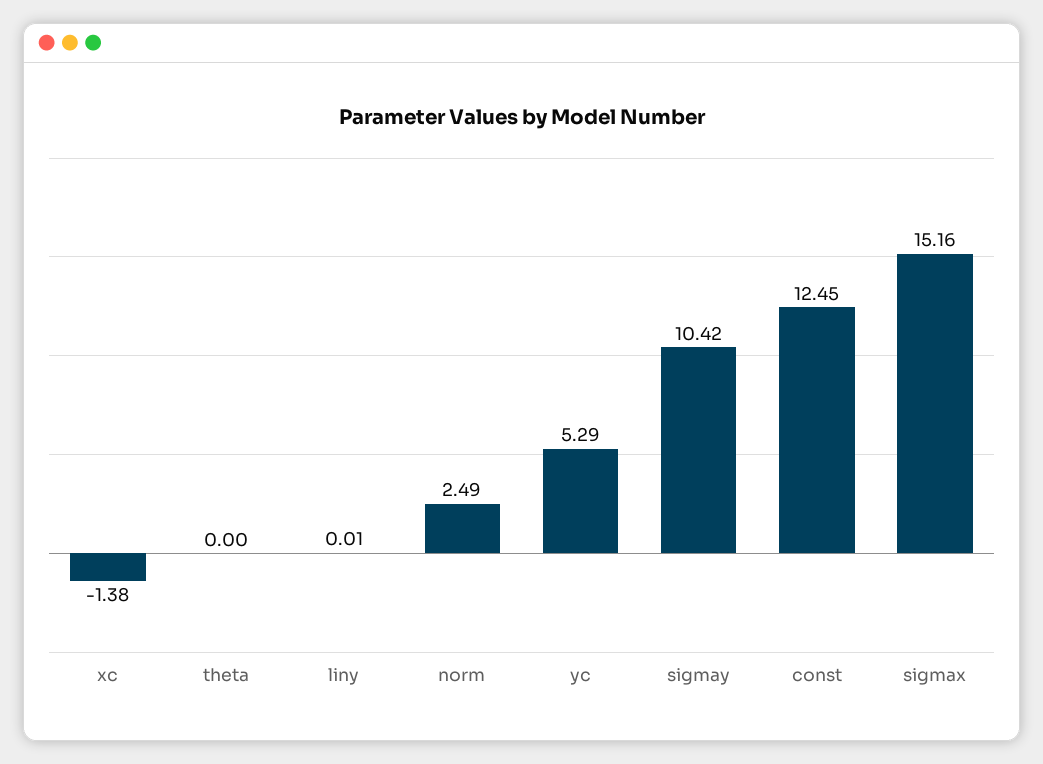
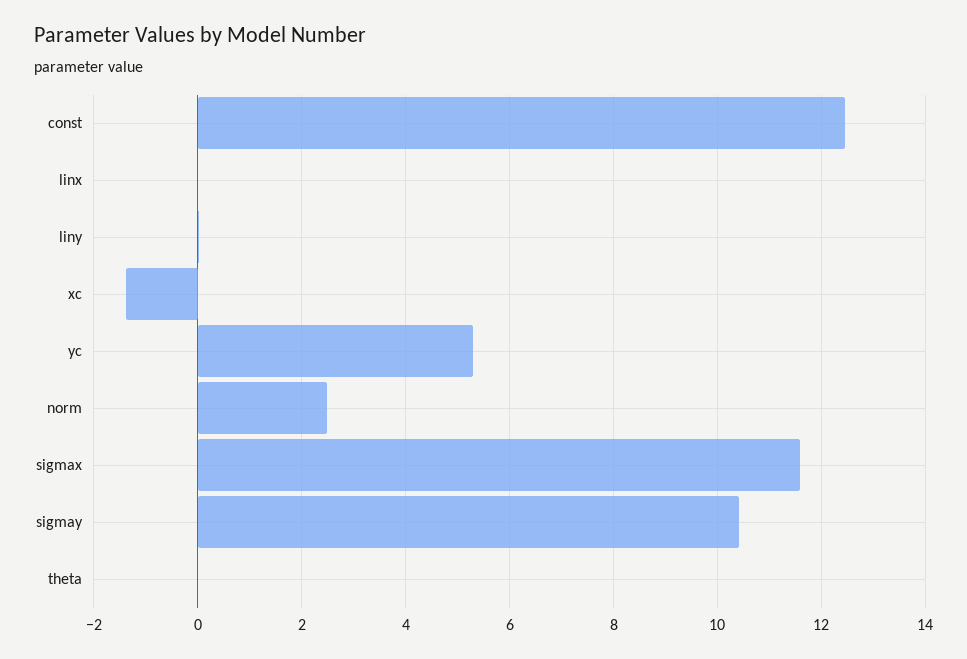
  {
    "xc": -1.38,
    "theta": 0,
    "liny": 0.01,
    "norm": 2.49,
    "yc": 5.29,
    "sigmay": 10.42,
    "const": 12.45,
-   "sigmax": 15.16
+   "sigmax": 11.6,
+   "linx": 0
  }

